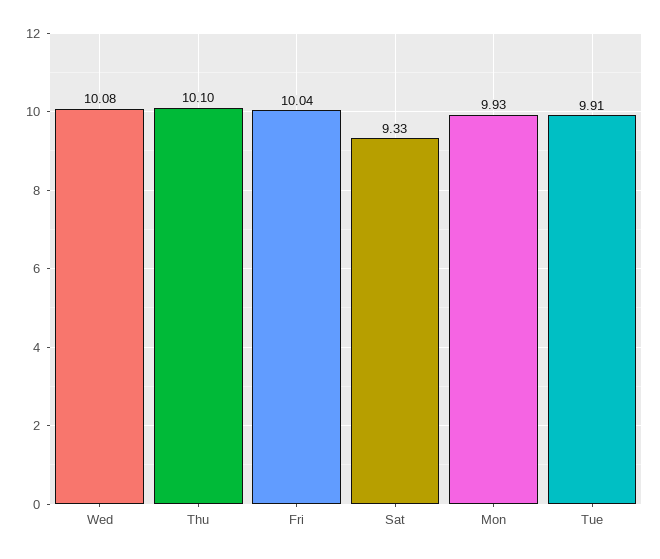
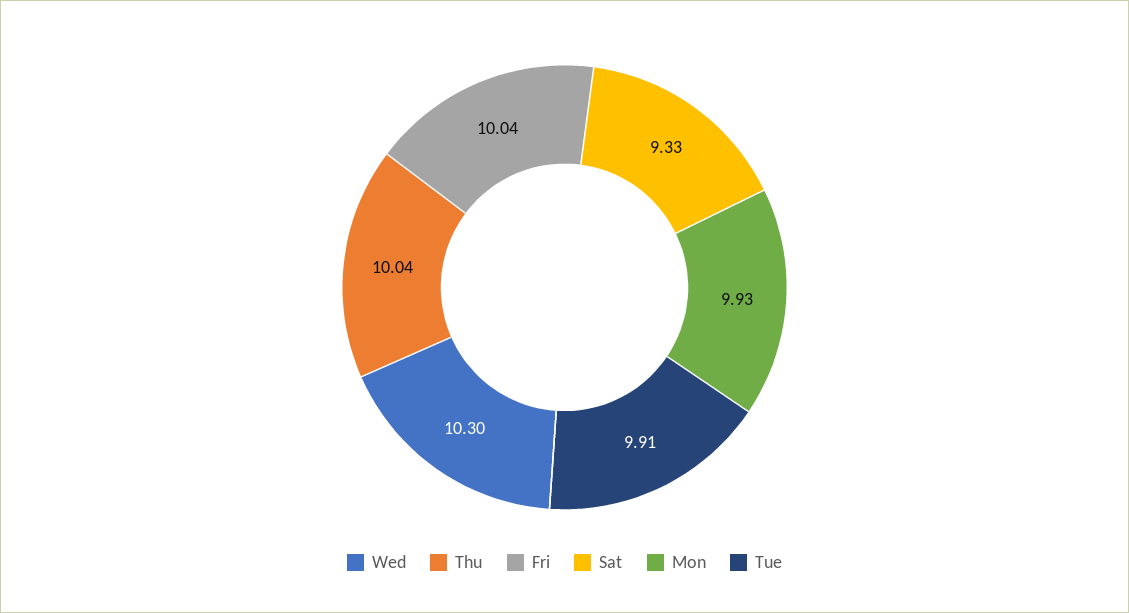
  {
-   "Wed": 10.08,
+   "Wed": 10.3,
-   "Thu": 10.1,
+   "Thu": 10.04,
    "Fri": 10.04,
    "Sat": 9.33,
    "Mon": 9.93,
    "Tue": 9.91
  }

